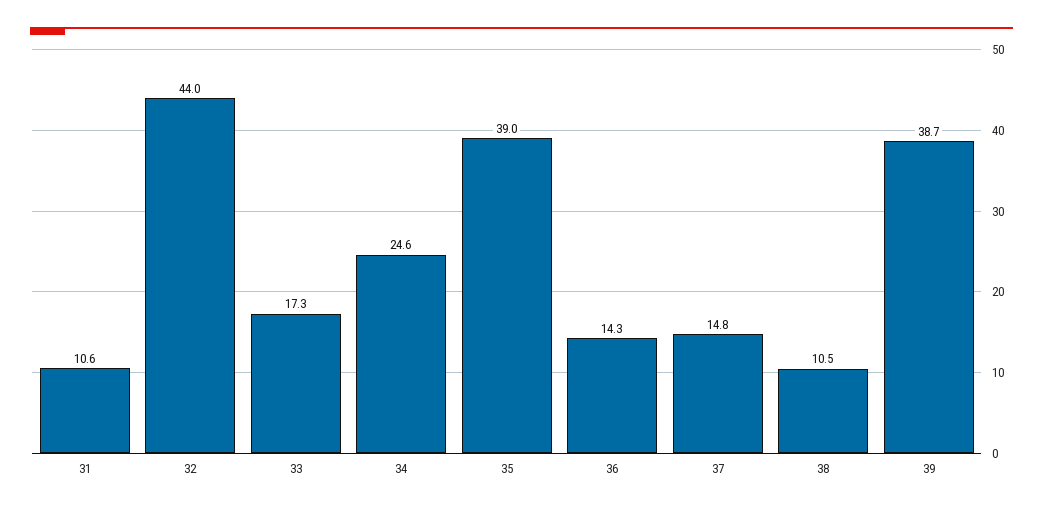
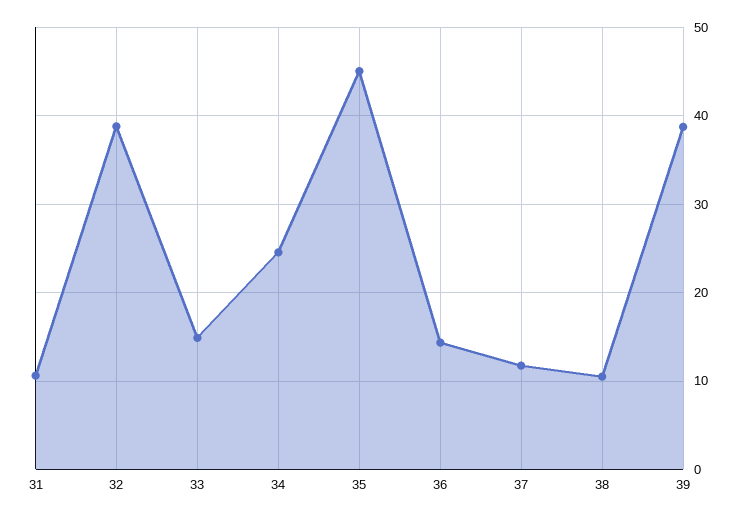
  {
    "31": 10.6,
-   "32": 44,
+   "32": 39,
-   "33": 17.3,
+   "33": 15,
    "34": 24.6,
-   "35": 39,
+   "35": 45,
    "36": 14.3,
-   "37": 14.8,
+   "37": 12,
    "38": 10.5,
    "39": 38.7
  }

